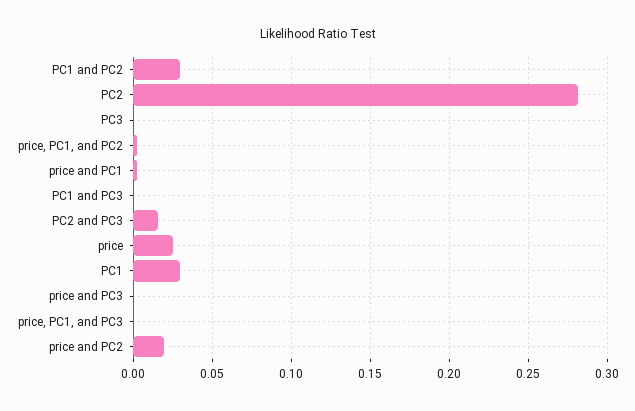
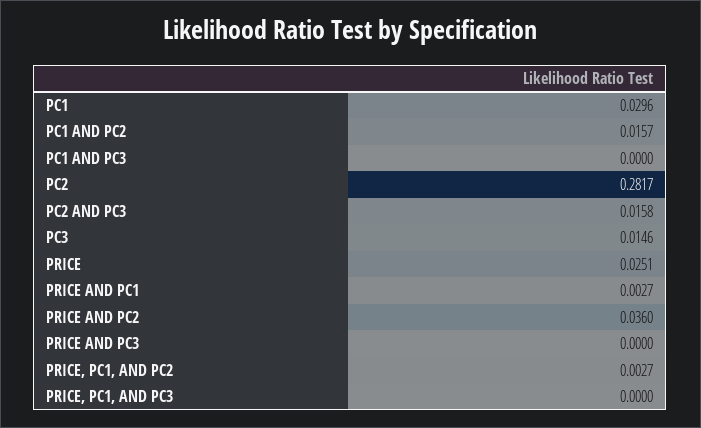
  {
-   "PC1 and PC2": 0.03,
+   "PC1 and PC2": 0.0157,
    "PC2": 0.2817,
-   "PC3": 0,
+   "PC3": 0.0146,
    "price, PC1, and PC2": 0.0027,
    "price and PC1": 0.0027,
    "PC1 and PC3": 0,
    "PC2 and PC3": 0.0158,
    "price": 0.0251,
    "PC1": 0.0296,
    "price and PC3": 0,
    "price, PC1, and PC3": 0,
-   "price and PC2": 0.02
+   "price and PC2": 0.036
  }

